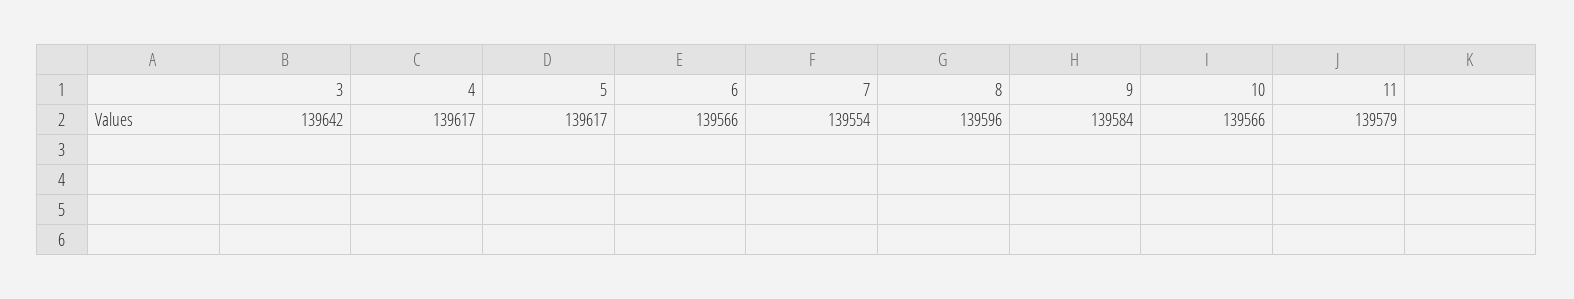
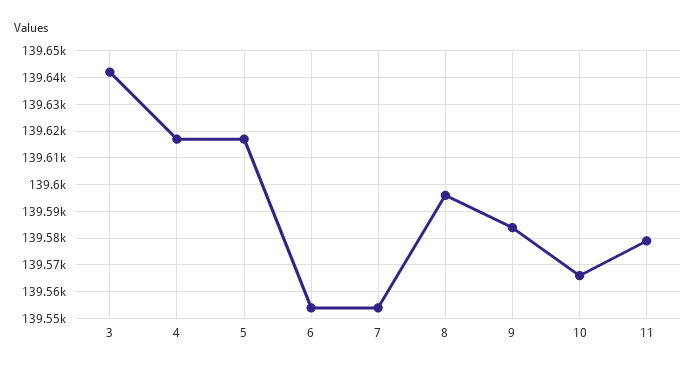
  {
    "3": 139642,
    "4": 139617,
    "5": 139617,
-   "6": 139566,
+   "6": 139555,
    "7": 139554,
    "8": 139596,
    "9": 139584,
    "10": 139566,
    "11": 139579
  }

